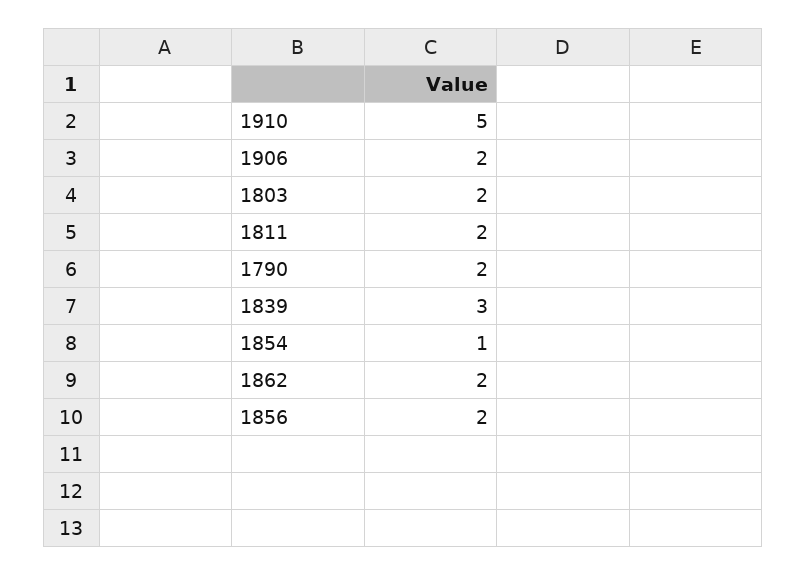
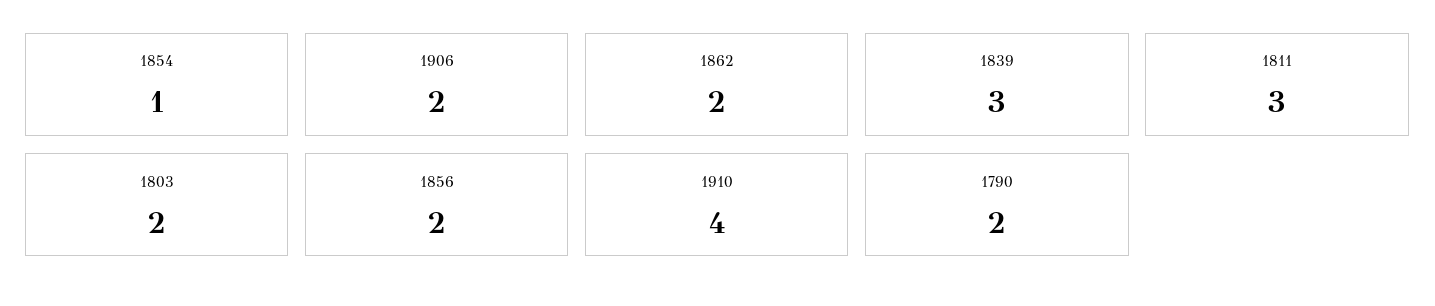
  {
-   "1910": 5,
+   "1910": 4,
    "1906": 2,
    "1803": 2,
-   "1811": 2,
+   "1811": 3,
    "1790": 2,
    "1839": 3,
    "1854": 1,
    "1862": 2,
    "1856": 2
  }

